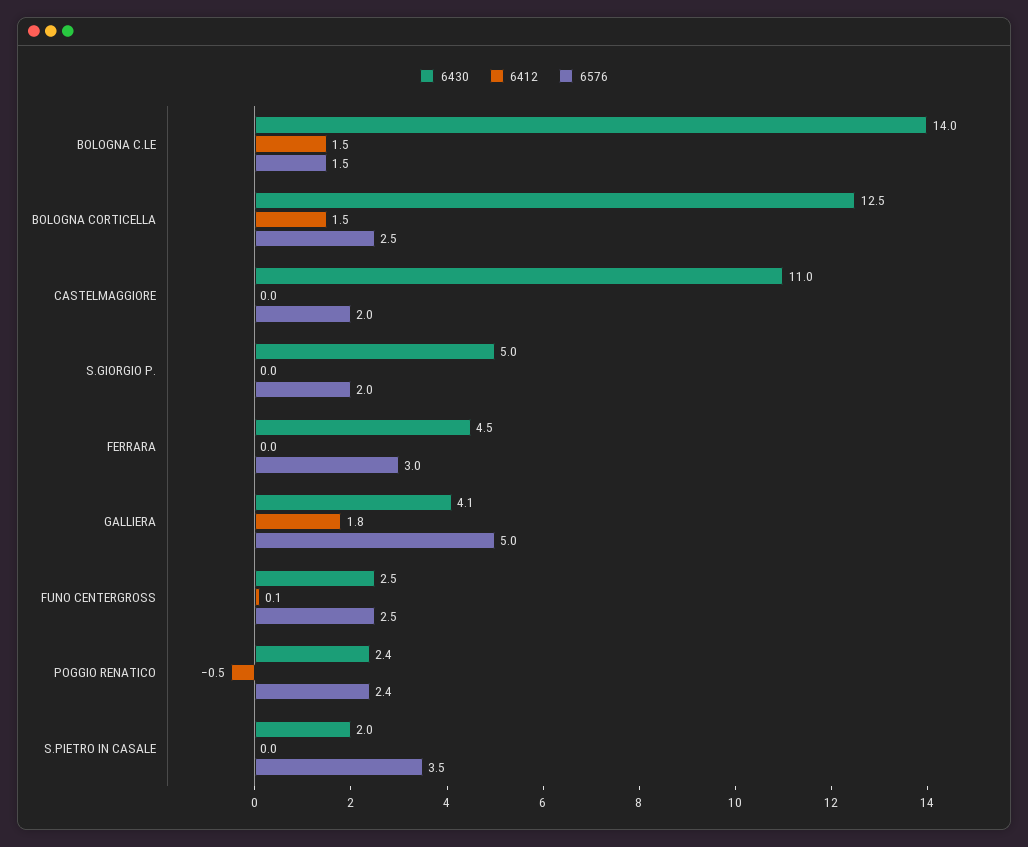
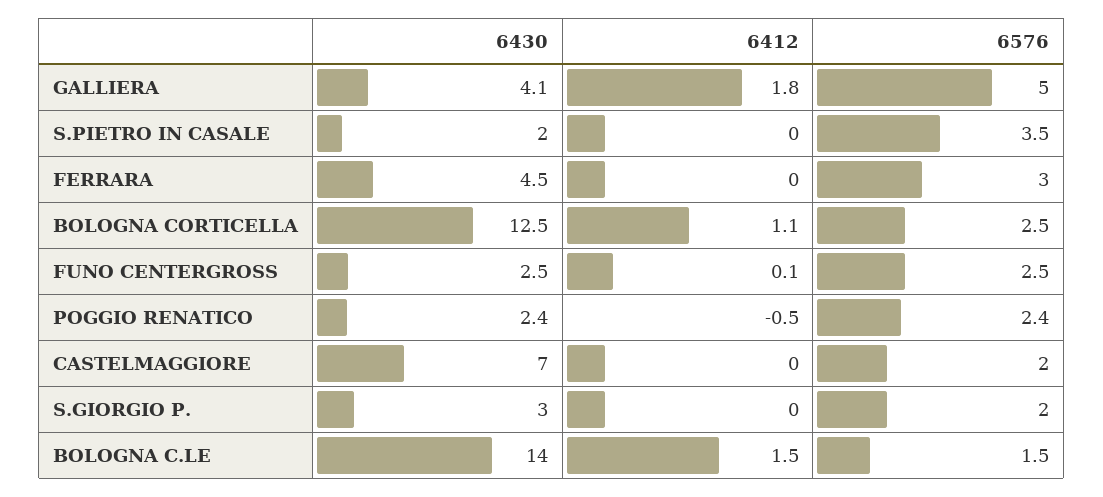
  {
    "6430": {
      "BOLOGNA C.LE": 14,
      "BOLOGNA CORTICELLA": 12.5,
-     "CASTELMAGGIORE": 11,
+     "CASTELMAGGIORE": 7,
-     "S.GIORGIO P.": 5,
+     "S.GIORGIO P.": 3,
      "FERRARA": 4.5,
      "GALLIERA": 4.1,
      "FUNO CENTERGROSS": 2.5,
      "POGGIO RENATICO": 2.4,
      "S.PIETRO IN CASALE": 2
    },
    "6412": {
      "BOLOGNA C.LE": 1.5,
-     "BOLOGNA CORTICELLA": 1.5,
+     "BOLOGNA CORTICELLA": 1.1,
      "CASTELMAGGIORE": 0,
      "S.GIORGIO P.": 0,
      "FERRARA": 0,
      "GALLIERA": 1.8,
      "FUNO CENTERGROSS": 0.1,
      "POGGIO RENATICO": -0.5,
      "S.PIETRO IN CASALE": 0
    },
    "6576": {
      "BOLOGNA C.LE": 1.5,
      "BOLOGNA CORTICELLA": 2.5,
      "CASTELMAGGIORE": 2,
      "S.GIORGIO P.": 2,
      "FERRARA": 3,
      "GALLIERA": 5,
      "FUNO CENTERGROSS": 2.5,
      "POGGIO RENATICO": 2.4,
      "S.PIETRO IN CASALE": 3.5
    }
  }

